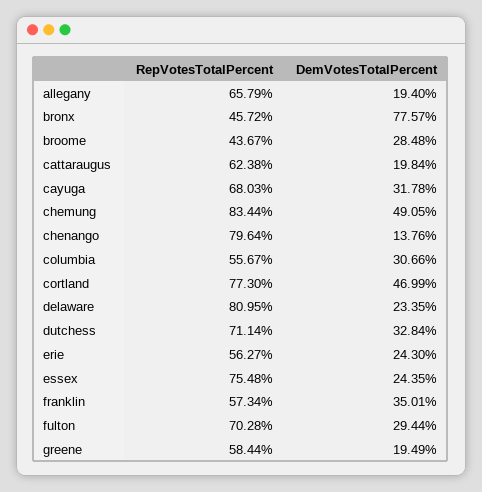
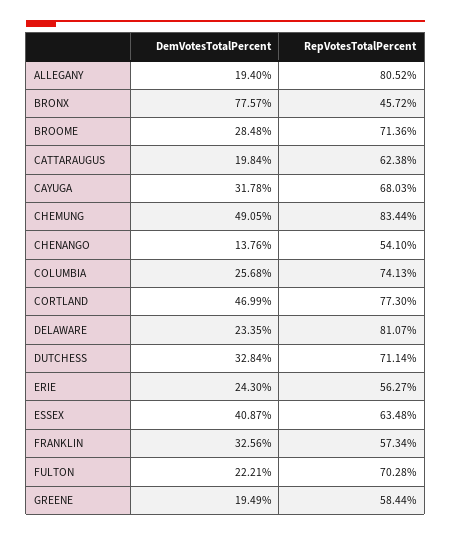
  {
    "RepVotesTotalPercent": {
-     "allegany": 65.79,
+     "allegany": 80.52,
      "bronx": 45.72,
-     "broome": 43.67,
+     "broome": 71.36,
      "cattaraugus": 62.38,
      "cayuga": 68.03,
      "chemung": 83.44,
-     "chenango": 79.64,
+     "chenango": 54.1,
-     "columbia": 55.67,
+     "columbia": 74.13,
      "cortland": 77.3,
-     "delaware": 80.95,
+     "delaware": 81.07,
      "dutchess": 71.14,
      "erie": 56.27,
-     "essex": 75.48,
+     "essex": 63.48,
      "franklin": 57.34,
      "fulton": 70.28,
      "greene": 58.44
    },
    "DemVotesTotalPercent": {
      "allegany": 19.4,
      "bronx": 77.57,
      "broome": 28.48,
      "cattaraugus": 19.84,
      "cayuga": 31.78,
      "chemung": 49.05,
      "chenango": 13.76,
-     "columbia": 30.66,
+     "columbia": 25.68,
      "cortland": 46.99,
      "delaware": 23.35,
      "dutchess": 32.84,
      "erie": 24.3,
-     "essex": 24.35,
+     "essex": 40.87,
-     "franklin": 35.01,
+     "franklin": 32.56,
-     "fulton": 29.44,
+     "fulton": 22.21,
      "greene": 19.49
    }
  }

